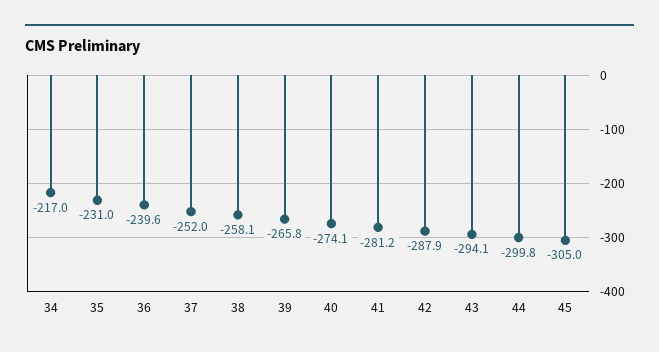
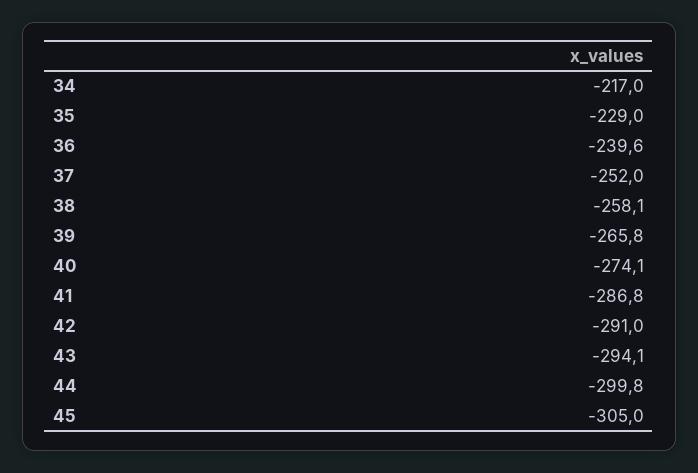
  {
    "34": -217,
-   "35": -231,
+   "35": -229,
    "36": -239.6,
    "37": -252,
    "38": -258.1,
    "39": -265.8,
    "40": -274.1,
-   "41": -281.2,
+   "41": -286.8,
-   "42": -287.9,
+   "42": -291,
    "43": -294.1,
    "44": -299.8,
    "45": -305
  }

